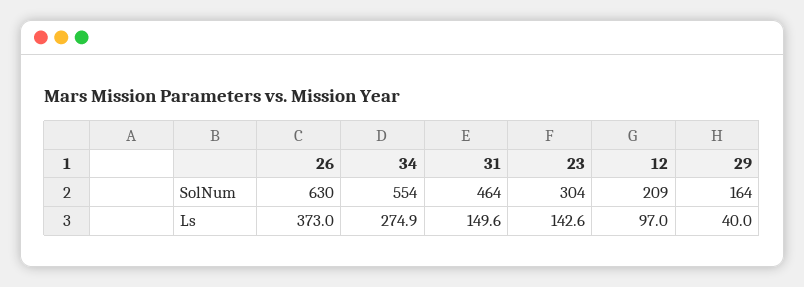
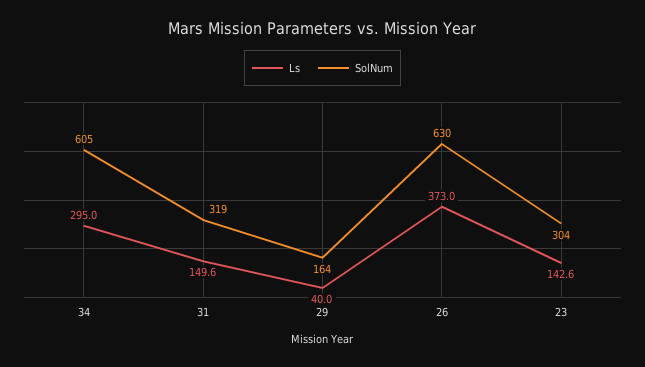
  {
    "SolNum": {
      "26": 630,
-     "34": 554,
+     "34": 605,
-     "31": 464,
+     "31": 319,
      "23": 304,
-     "12": 209,
      "29": 164
    },
    "Ls": {
      "26": 373,
-     "34": 274.9,
+     "34": 295,
      "31": 149.6,
      "23": 142.6,
-     "12": 97,
      "29": 40
    }
  }

